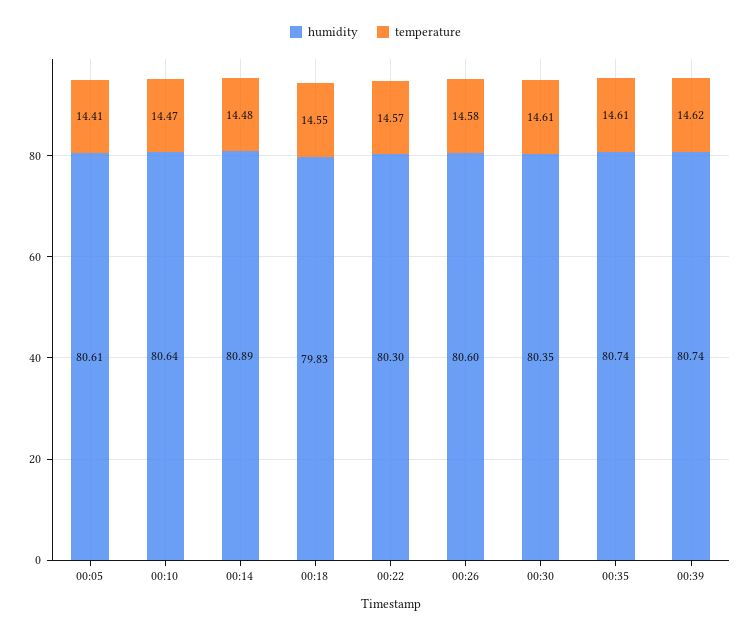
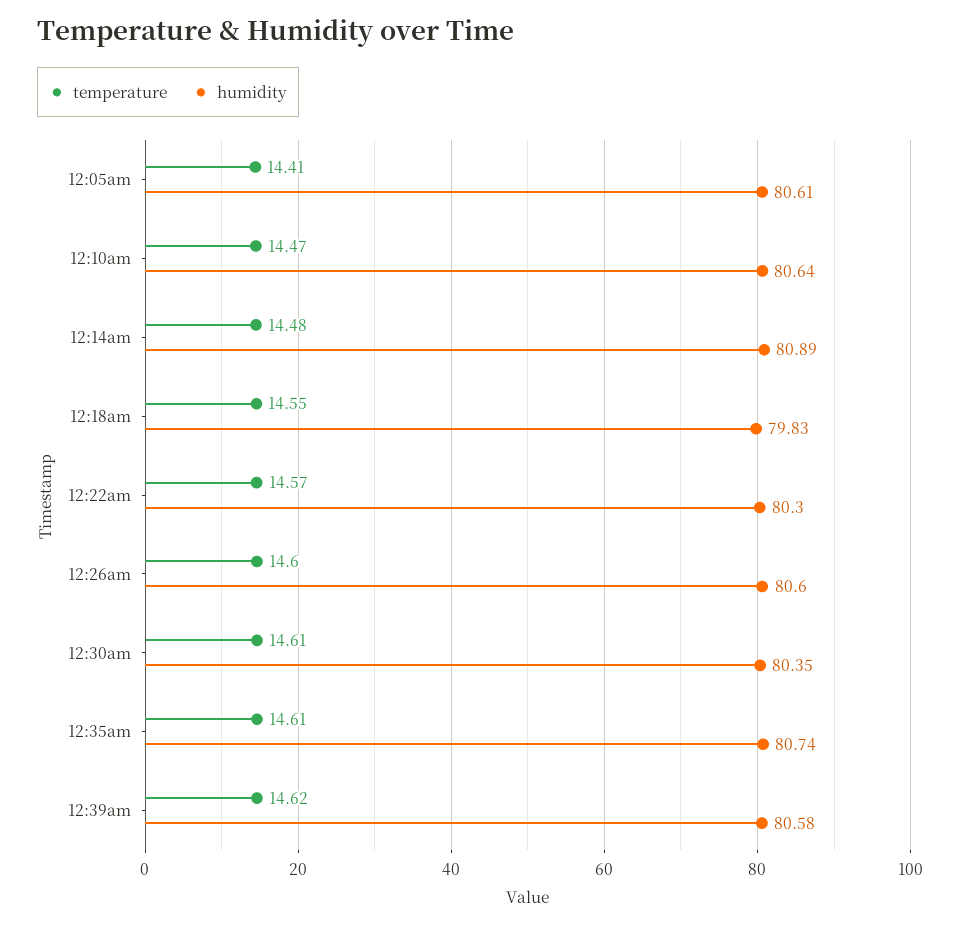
  {
    "humidity": {
      "00:05": 80.61,
      "00:10": 80.64,
      "00:14": 80.89,
      "00:18": 79.83,
      "00:22": 80.3,
      "00:26": 80.6,
      "00:30": 80.35,
      "00:35": 80.74,
-     "00:39": 80.74
+     "00:39": 80.58
    },
    "temperature": {
      "00:05": 14.41,
      "00:10": 14.47,
      "00:14": 14.48,
      "00:18": 14.55,
      "00:22": 14.57,
-     "00:26": 14.58,
+     "00:26": 14.6,
      "00:30": 14.61,
      "00:35": 14.61,
      "00:39": 14.62
    }
  }

